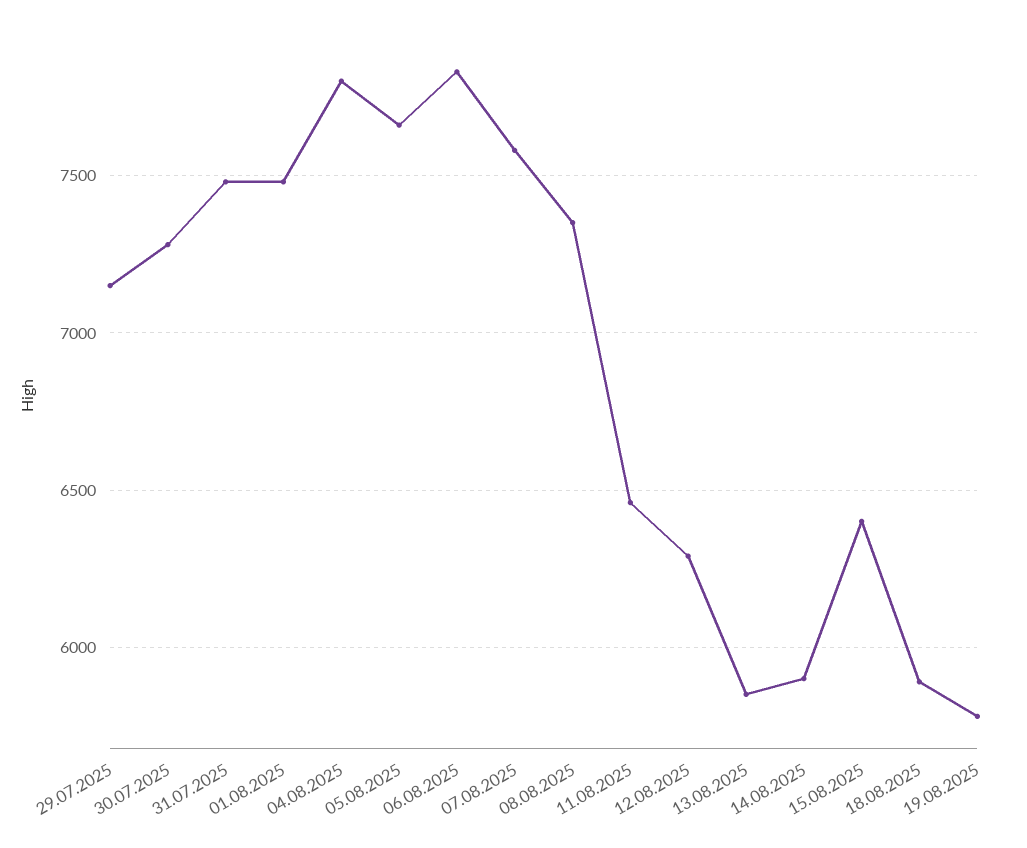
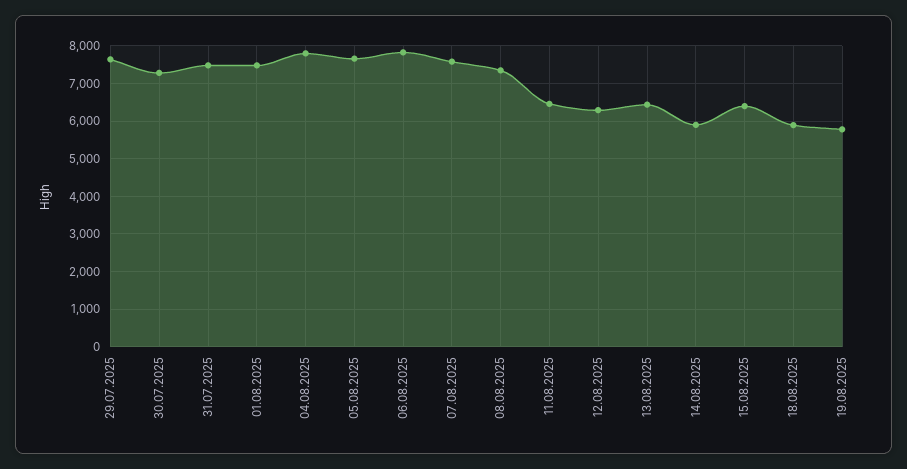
  {
-   "29.07.2025": 7150,
+   "29.07.2025": 7600,
    "30.07.2025": 7300,
    "31.07.2025": 7500,
    "01.08.2025": 7500,
    "04.08.2025": 7800,
    "05.08.2025": 7650,
    "06.08.2025": 7850,
    "07.08.2025": 7600,
    "08.08.2025": 7350,
    "11.08.2025": 6450,
    "12.08.2025": 6300,
-   "13.08.2025": 5850,
+   "13.08.2025": 6400,
    "14.08.2025": 5900,
    "15.08.2025": 6400,
    "18.08.2025": 5900,
    "19.08.2025": 5800
  }

